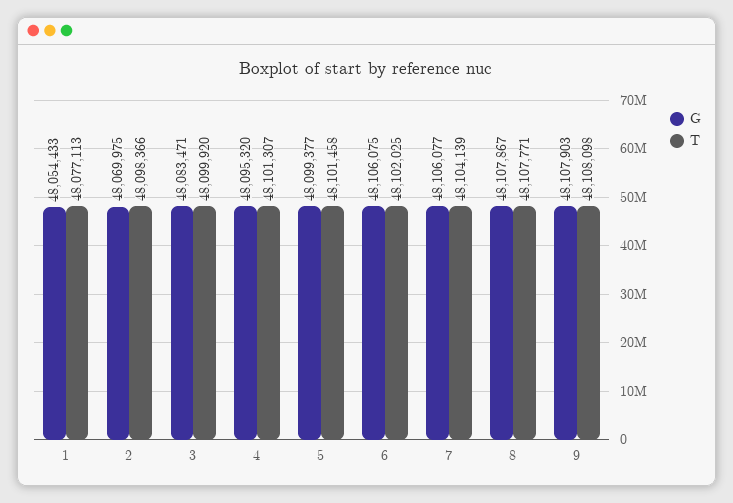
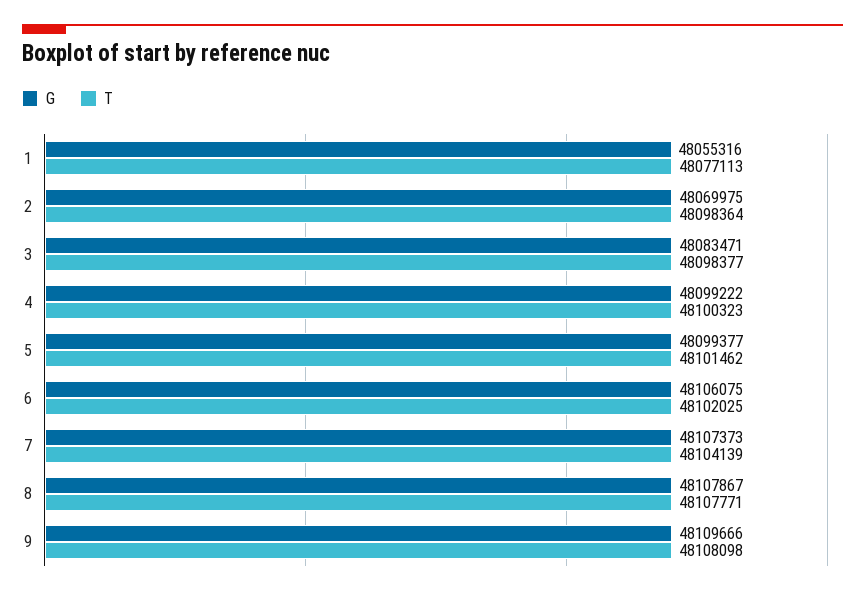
  {
    "G": {
-     "1": 48054433,
+     "1": 48055316,
      "2": 48069975,
      "3": 48083471,
-     "4": 48095320,
+     "4": 48099222,
      "5": 48099377,
      "6": 48106075,
-     "7": 48106077,
+     "7": 48107373,
      "8": 48107867,
-     "9": 48107903
+     "9": 48109666
    },
    "T": {
      "1": 48077113,
-     "2": 48098366,
+     "2": 48098364,
-     "3": 48099920,
+     "3": 48098377,
-     "4": 48101307,
+     "4": 48100323,
-     "5": 48101458,
+     "5": 48101462,
      "6": 48102025,
      "7": 48104139,
      "8": 48107771,
      "9": 48108098
    }
  }

